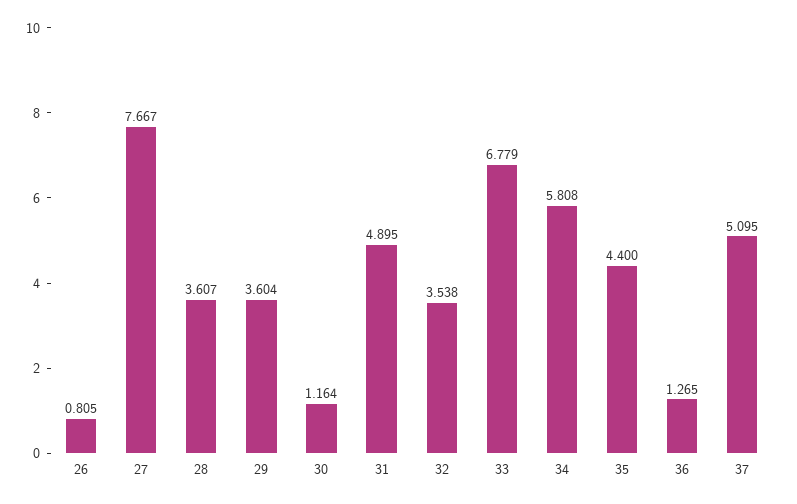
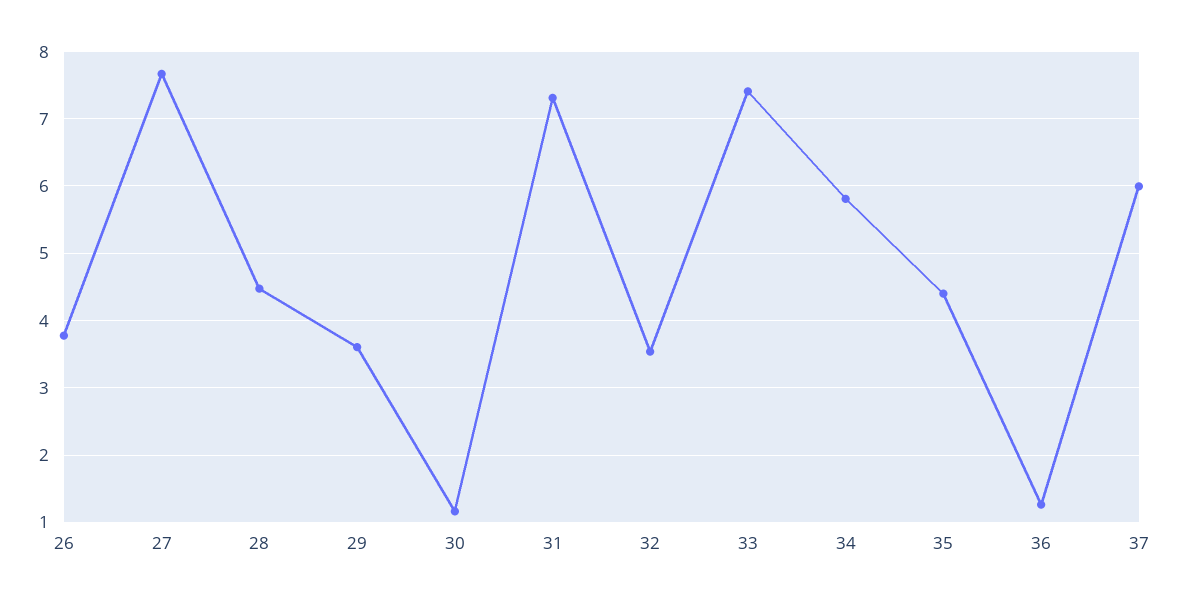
  {
-   "26": 0.805,
+   "26": 3.8,
    "27": 7.667,
-   "28": 3.607,
+   "28": 4.5,
    "29": 3.604,
    "30": 1.164,
-   "31": 4.895,
+   "31": 7.3,
    "32": 3.538,
-   "33": 6.779,
+   "33": 7.4,
    "34": 5.808,
    "35": 4.4,
    "36": 1.265,
-   "37": 5.095
+   "37": 6
  }

